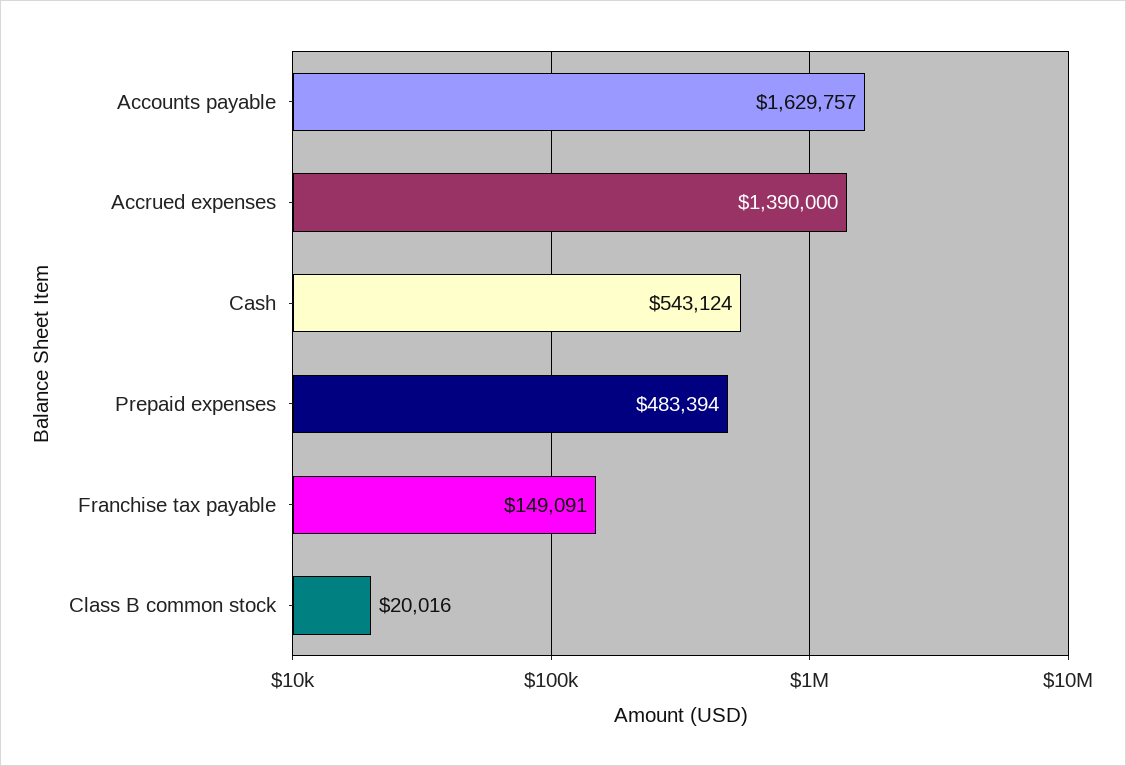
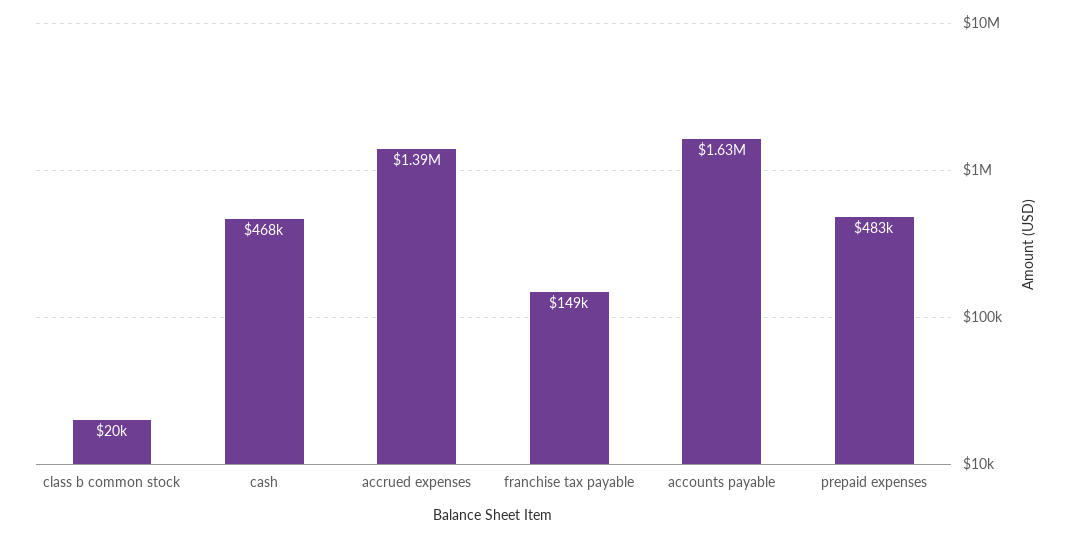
  {
    "Accounts payable": 1629757,
    "Accrued expenses": 1390000,
-   "Cash": 543124,
+   "Cash": 468000,
    "Prepaid expenses": 483394,
    "Franchise tax payable": 149091,
    "Class B common stock": 20016
  }

